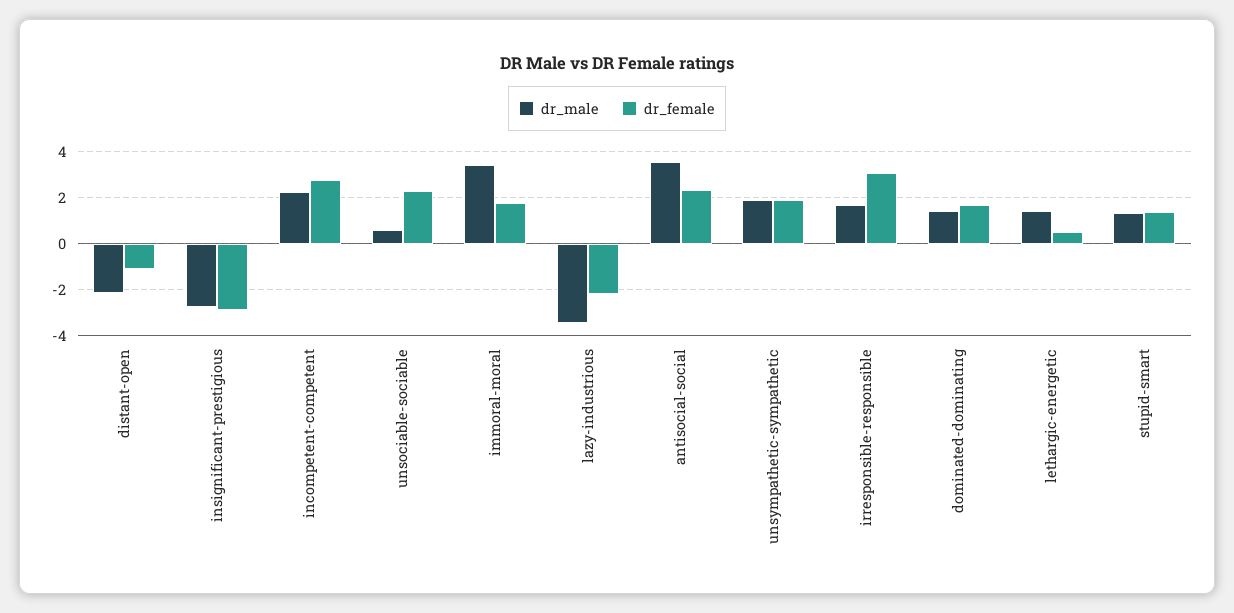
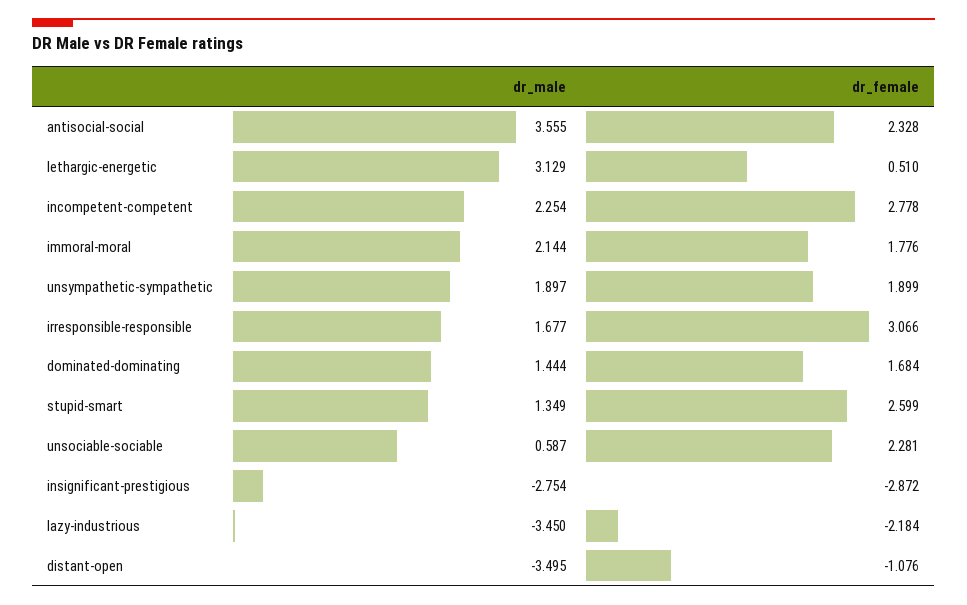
  {
    "dr_male": {
-     "distant-open": -2,
+     "distant-open": -3.495,
      "insignificant-prestigious": -2.754,
      "incompetent-competent": 2.254,
      "unsociable-sociable": 0.587,
-     "immoral-moral": 3.5,
+     "immoral-moral": 2.144,
      "lazy-industrious": -3.45,
      "antisocial-social": 3.555,
      "unsympathetic-sympathetic": 1.897,
      "irresponsible-responsible": 1.677,
      "dominated-dominating": 1.444,
-     "lethargic-energetic": 1.5,
+     "lethargic-energetic": 3.129,
      "stupid-smart": 1.349
    },
    "dr_female": {
      "distant-open": -1.076,
      "insignificant-prestigious": -2.872,
      "incompetent-competent": 2.778,
      "unsociable-sociable": 2.281,
      "immoral-moral": 1.776,
      "lazy-industrious": -2.184,
      "antisocial-social": 2.328,
      "unsympathetic-sympathetic": 1.899,
      "irresponsible-responsible": 3.066,
      "dominated-dominating": 1.684,
      "lethargic-energetic": 0.51,
-     "stupid-smart": 1.5
+     "stupid-smart": 2.599
    }
  }

